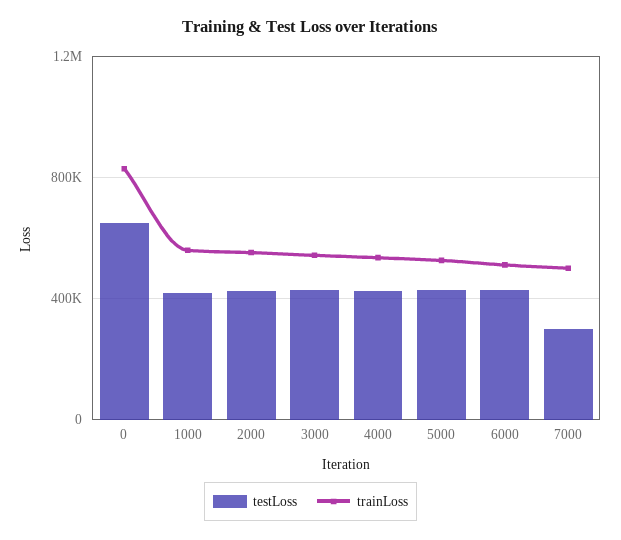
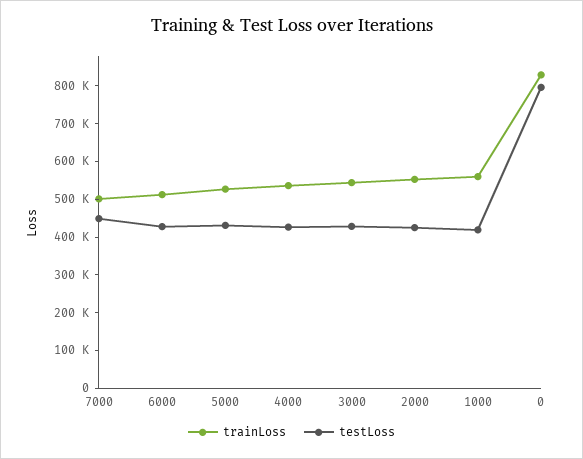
  {
    "testLoss": {
-     "0": 650000,
+     "0": 800000,
      "1000": 425000,
      "2000": 425000,
      "3000": 425000,
      "4000": 425000,
      "5000": 425000,
      "6000": 425000,
-     "7000": 300000
+     "7000": 450000
    },
    "trainLoss": {
      "0": 825000,
      "1000": 550000,
      "2000": 550000,
      "3000": 550000,
      "4000": 525000,
      "5000": 525000,
      "6000": 500000,
      "7000": 500000
    }
  }

